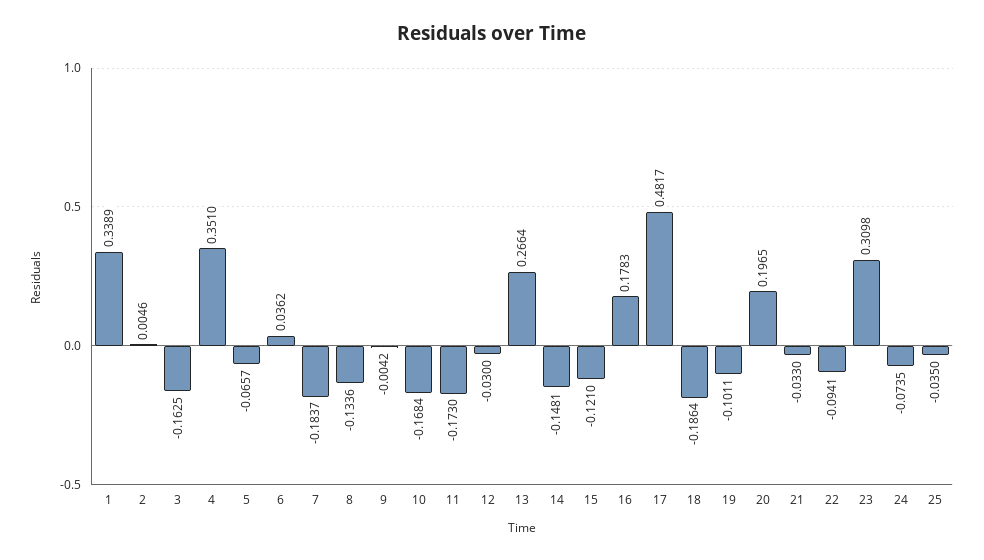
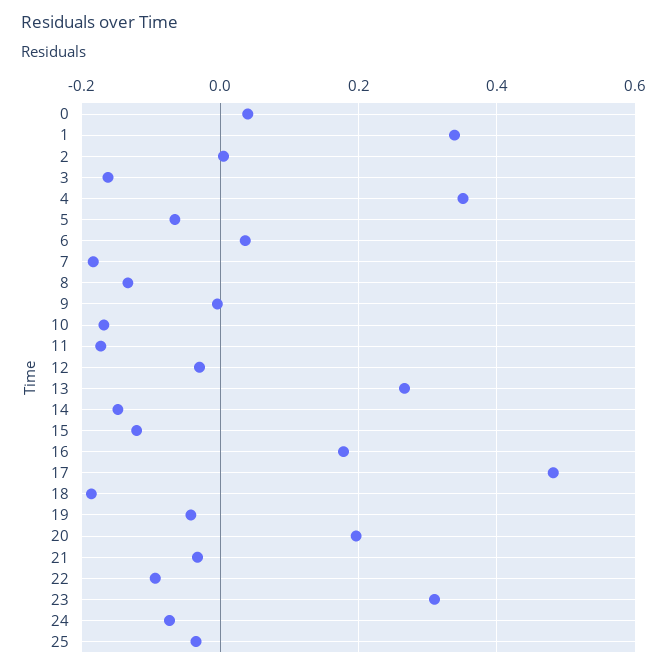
  {
    "1": 0.3389,
    "2": 0.0046,
    "3": -0.1625,
    "4": 0.351,
    "5": -0.0657,
    "6": 0.0362,
    "7": -0.1837,
    "8": -0.1336,
    "9": -0.0042,
    "10": -0.1684,
    "11": -0.173,
    "12": -0.03,
    "13": 0.2664,
    "14": -0.1481,
    "15": -0.121,
    "16": 0.1783,
    "17": 0.4817,
    "18": -0.1864,
-   "19": -0.1011,
+   "19": -0.04,
    "20": 0.1965,
    "21": -0.033,
    "22": -0.0941,
    "23": 0.3098,
    "24": -0.0735,
-   "25": -0.035
+   "25": -0.035,
+   "0": 0.04
  }

